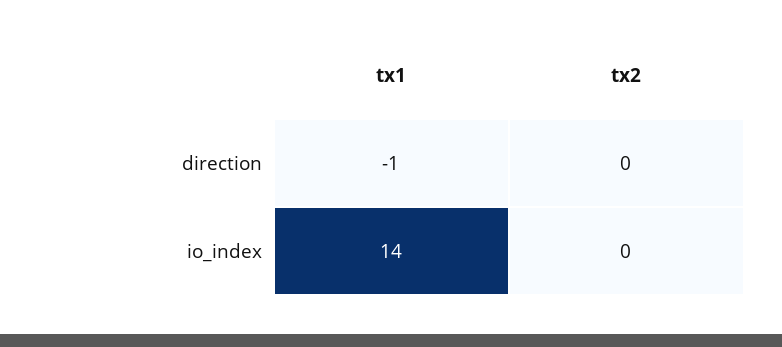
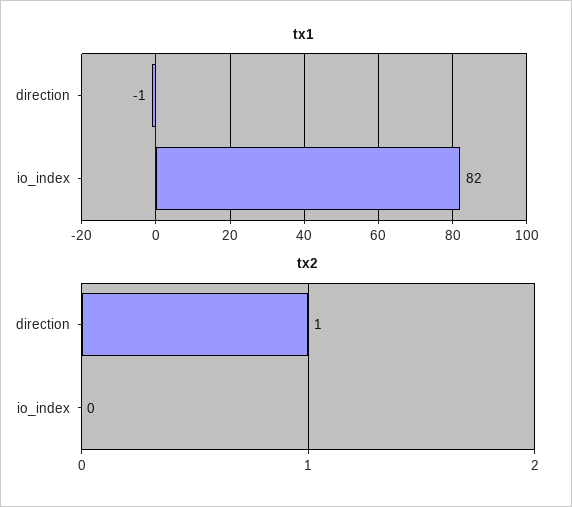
  {
    "tx1": {
      "direction": -1,
-     "io_index": 14
+     "io_index": 82
    },
    "tx2": {
-     "direction": 0,
+     "direction": 1,
      "io_index": 0
    }
  }

